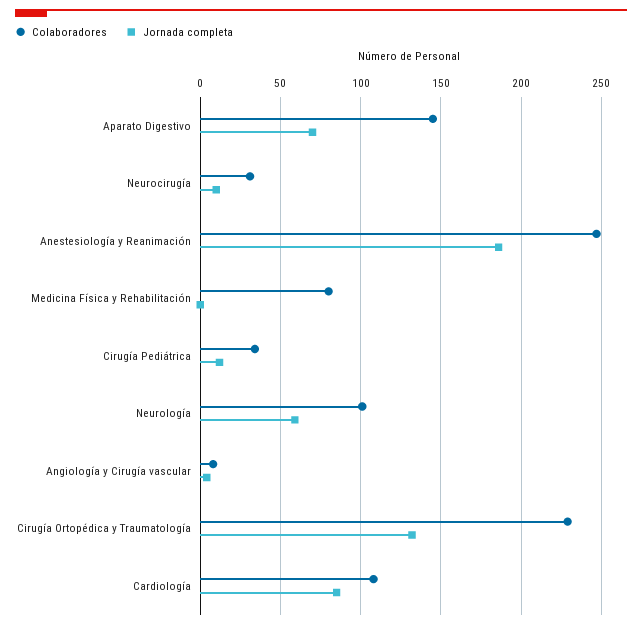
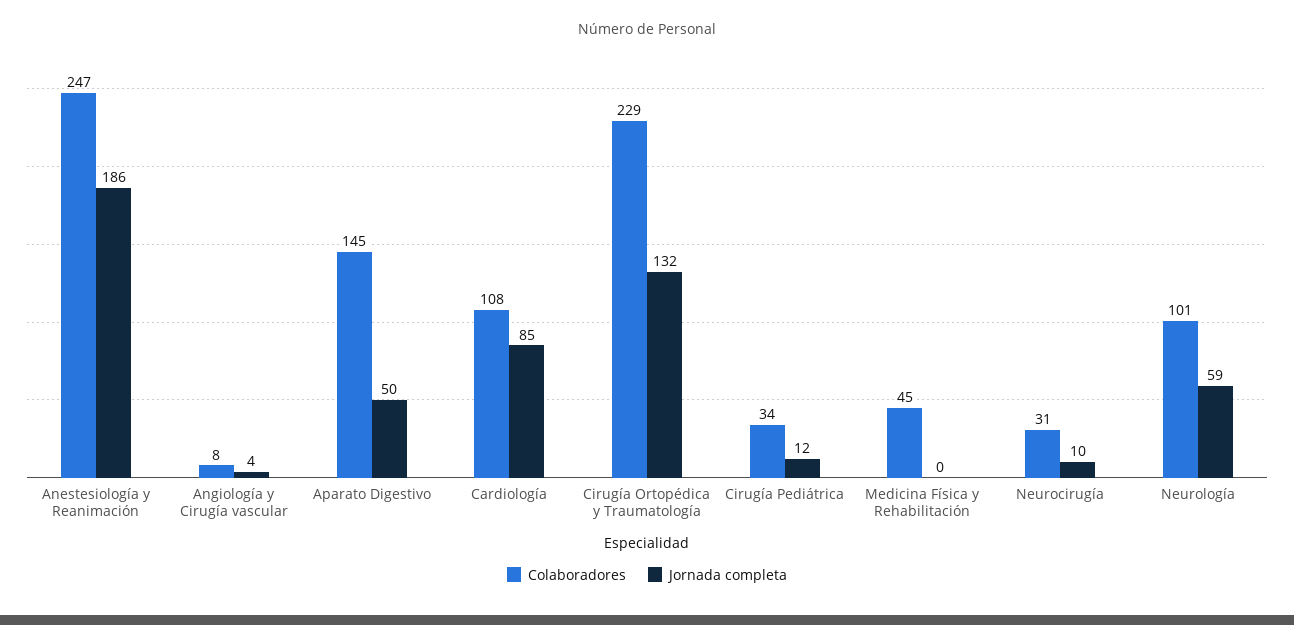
  {
    "Colaboradores": {
      "Aparato Digestivo": 145,
      "Neurocirugía": 31,
      "Anestesiología y Reanimación": 247,
-     "Medicina Física y Rehabilitación": 80,
+     "Medicina Física y Rehabilitación": 45,
      "Cirugía Pediátrica": 34,
      "Neurología": 101,
      "Angiología y Cirugía vascular": 8,
      "Cirugía Ortopédica y Traumatología": 229,
      "Cardiología": 108
    },
    "Jornada completa": {
-     "Aparato Digestivo": 70,
+     "Aparato Digestivo": 50,
      "Neurocirugía": 10,
      "Anestesiología y Reanimación": 186,
      "Medicina Física y Rehabilitación": 0,
      "Cirugía Pediátrica": 12,
      "Neurología": 59,
      "Angiología y Cirugía vascular": 4,
      "Cirugía Ortopédica y Traumatología": 132,
      "Cardiología": 85
    }
  }

